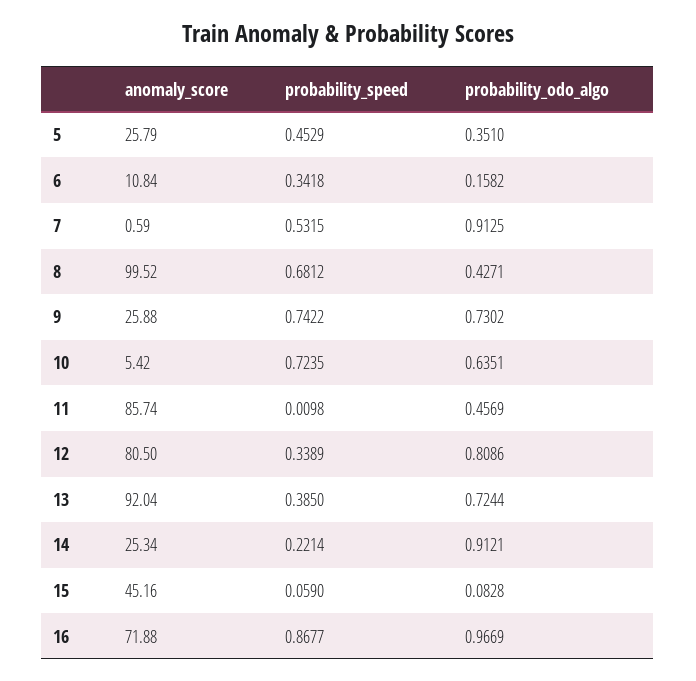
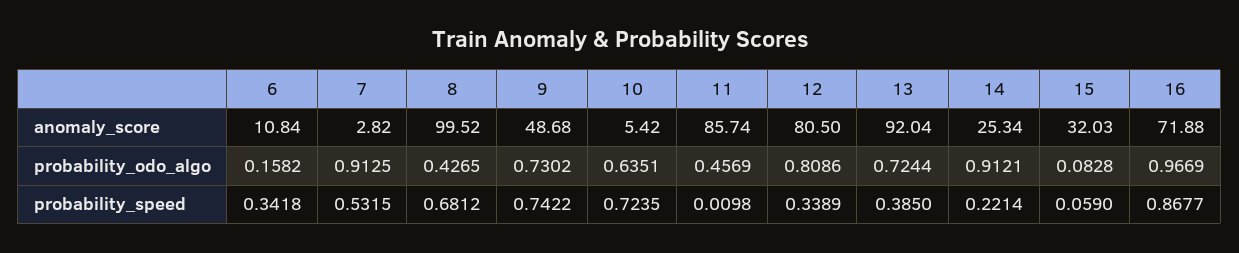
  {
    "anomaly_score": {
-     "5": 25.79,
      "6": 10.84,
-     "7": 0.59,
+     "7": 2.82,
      "8": 99.52,
-     "9": 25.88,
+     "9": 48.68,
      "10": 5.42,
      "11": 85.74,
      "12": 80.5,
      "13": 92.04,
      "14": 25.34,
-     "15": 45.16,
+     "15": 32.03,
      "16": 71.88
    },
    "probability_speed": {
-     "5": 0.4529,
      "6": 0.3418,
      "7": 0.5315,
      "8": 0.6812,
      "9": 0.7422,
      "10": 0.7235,
      "11": 0.0098,
      "12": 0.3389,
      "13": 0.385,
      "14": 0.2214,
      "15": 0.059,
      "16": 0.8677
    },
    "probability_odo_algo": {
-     "5": 0.351,
      "6": 0.1582,
      "7": 0.9125,
-     "8": 0.4271,
+     "8": 0.4265,
      "9": 0.7302,
      "10": 0.6351,
      "11": 0.4569,
      "12": 0.8086,
      "13": 0.7244,
      "14": 0.9121,
      "15": 0.0828,
      "16": 0.9669
    }
  }

